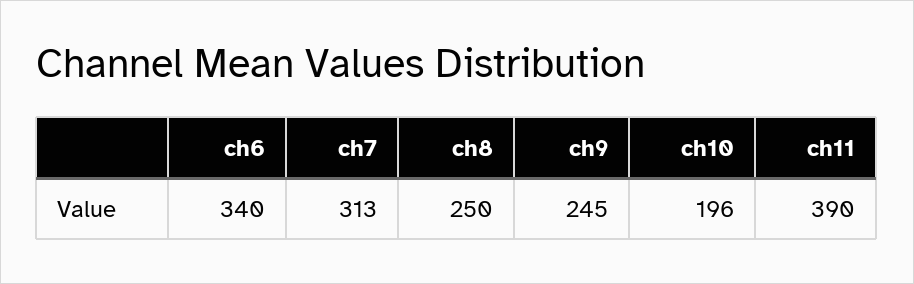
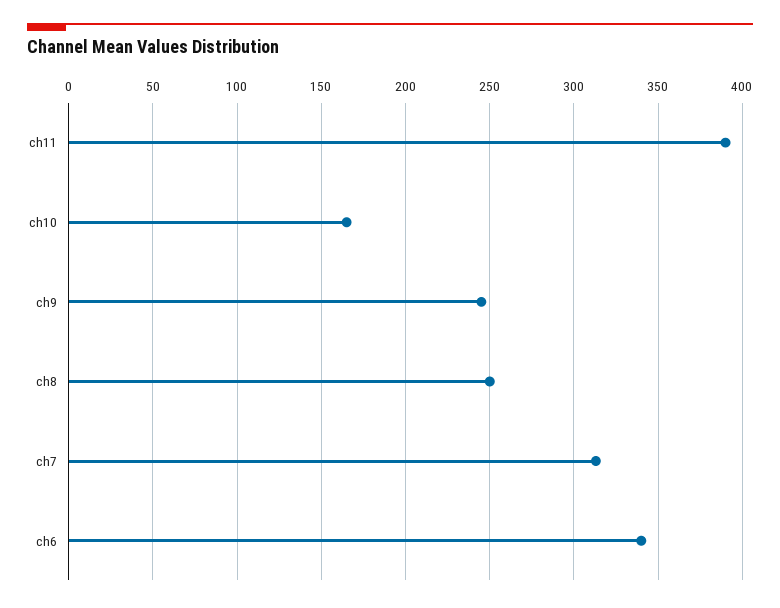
  {
    "ch6": 340,
    "ch7": 313,
    "ch8": 250,
    "ch9": 245,
-   "ch10": 196,
+   "ch10": 165,
    "ch11": 390
  }

